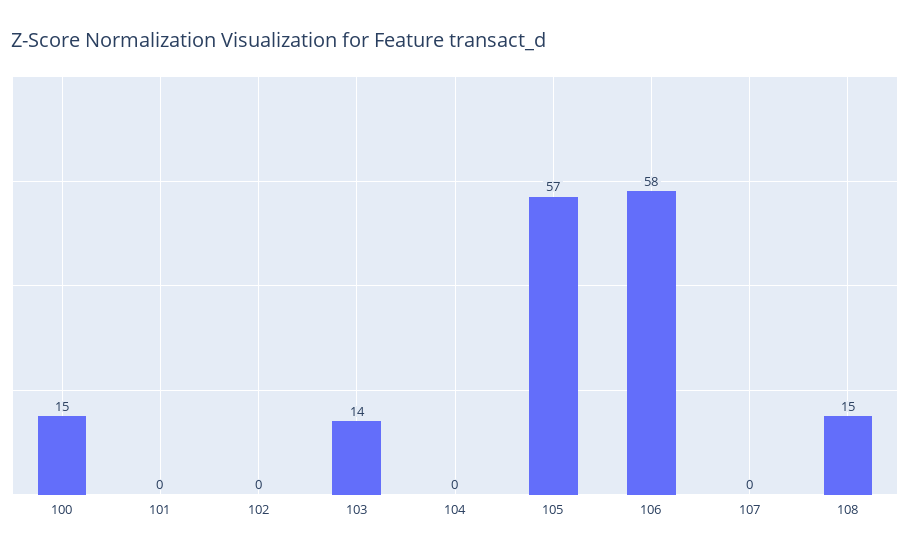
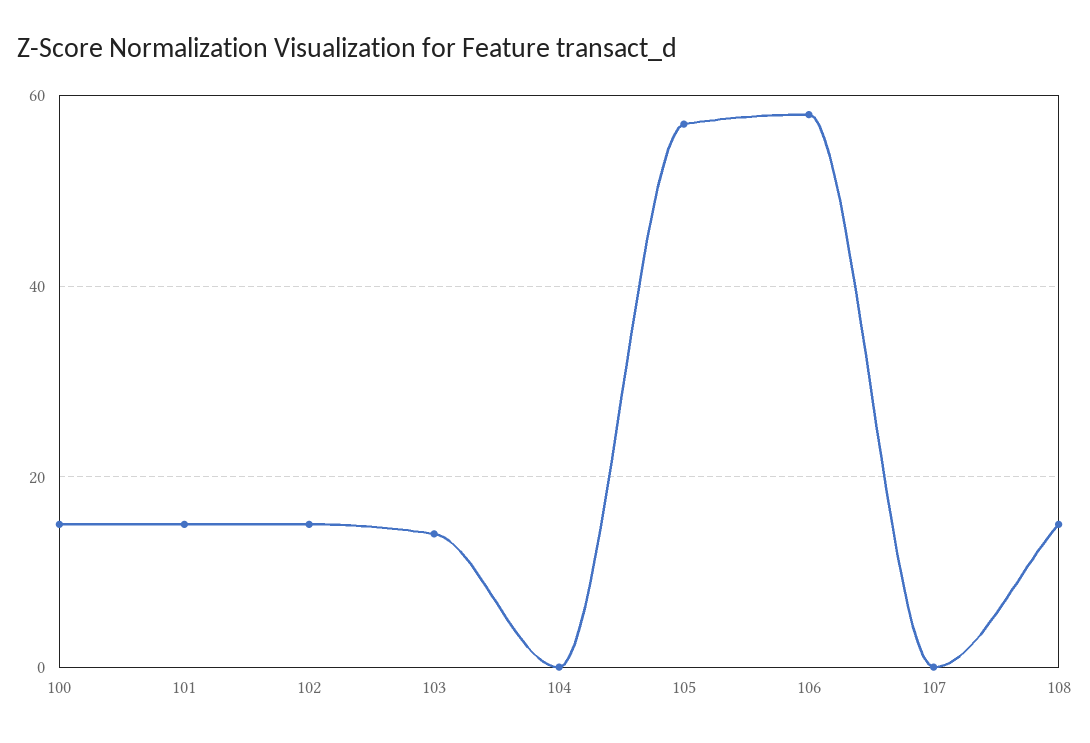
  {
    "100": 15,
-   "101": 0,
+   "101": 15,
-   "102": 0,
+   "102": 15,
    "103": 14,
    "104": 0,
    "105": 57,
    "106": 58,
    "107": 0,
    "108": 15
  }

